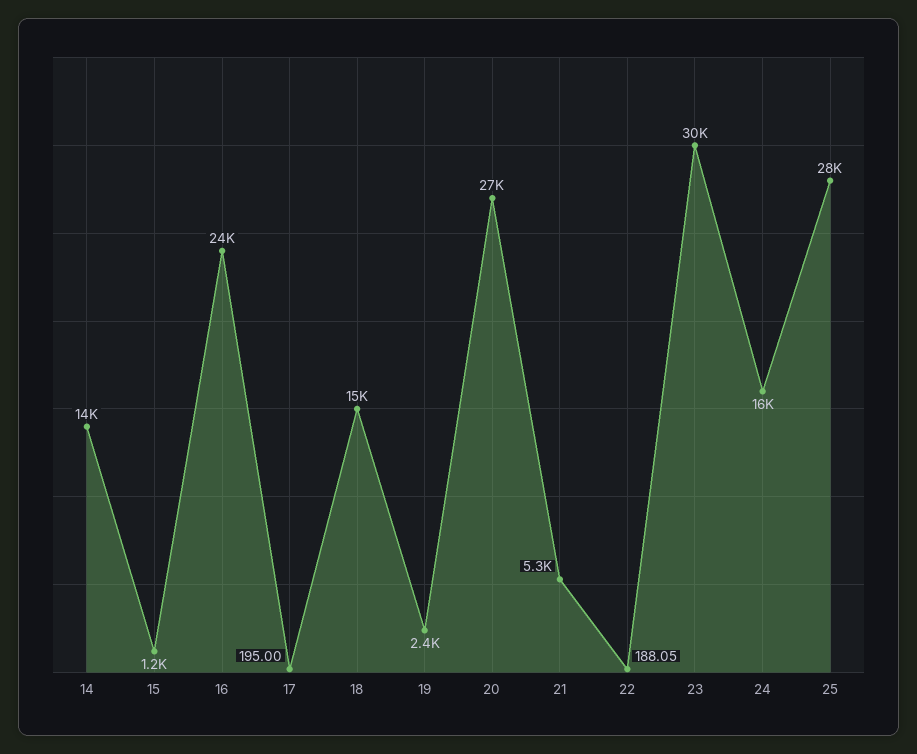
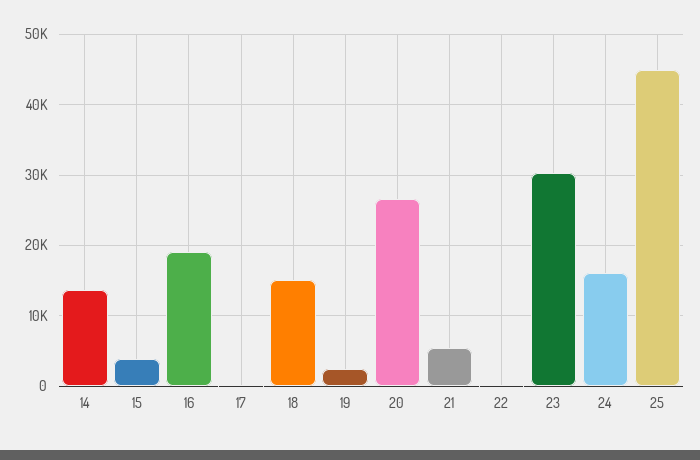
  {
    "14": 14000,
-   "15": 1200,
+   "15": 4000,
-   "16": 24000,
+   "16": 19000,
    "17": 195,
    "18": 15000,
    "19": 2400,
    "20": 27000,
    "21": 5300,
    "22": 188.05,
    "23": 30000,
    "24": 16000,
-   "25": 28000
+   "25": 45000
  }

